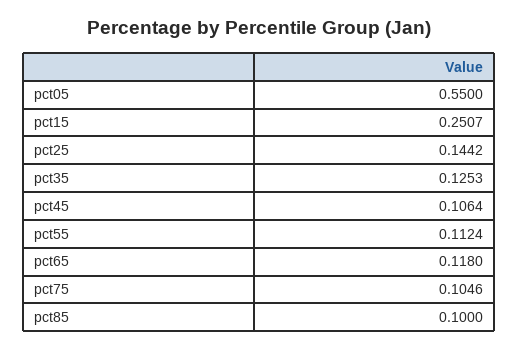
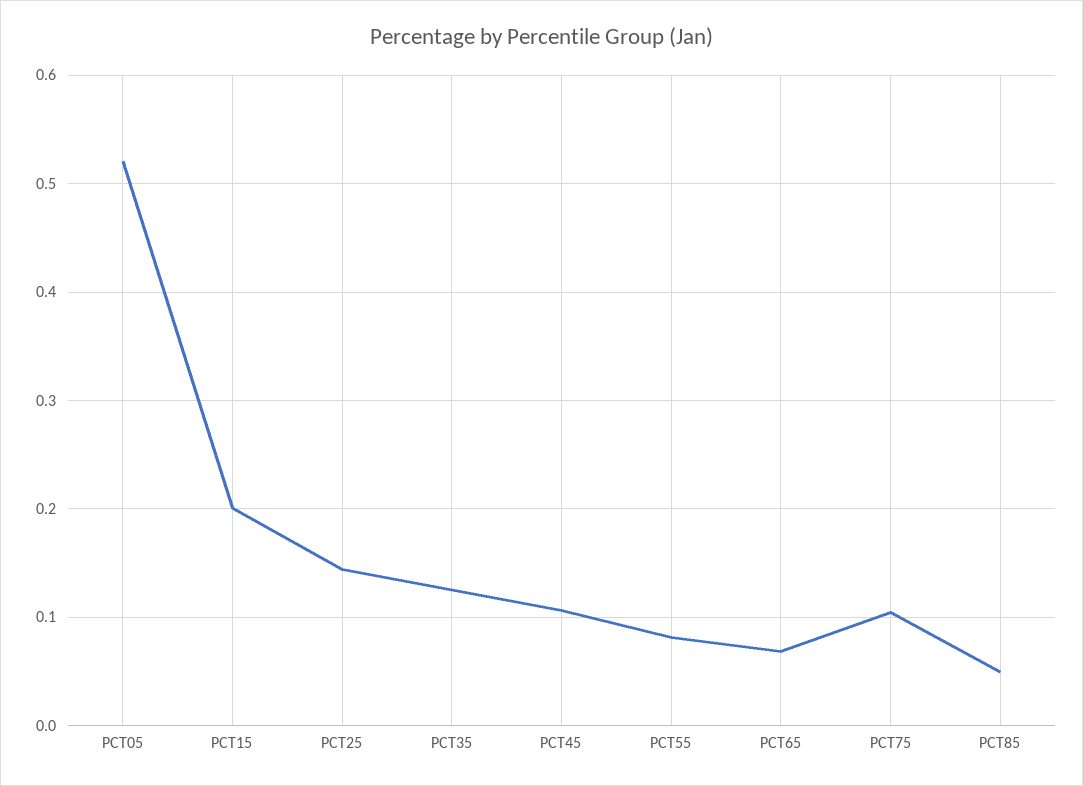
  {
-   "pct05": 0.55,
+   "pct05": 0.52,
-   "pct15": 0.2507,
+   "pct15": 0.2,
    "pct25": 0.1442,
    "pct35": 0.1253,
    "pct45": 0.1064,
-   "pct55": 0.1124,
+   "pct55": 0.08,
-   "pct65": 0.118,
+   "pct65": 0.07,
    "pct75": 0.1046,
-   "pct85": 0.1
+   "pct85": 0.05
  }

